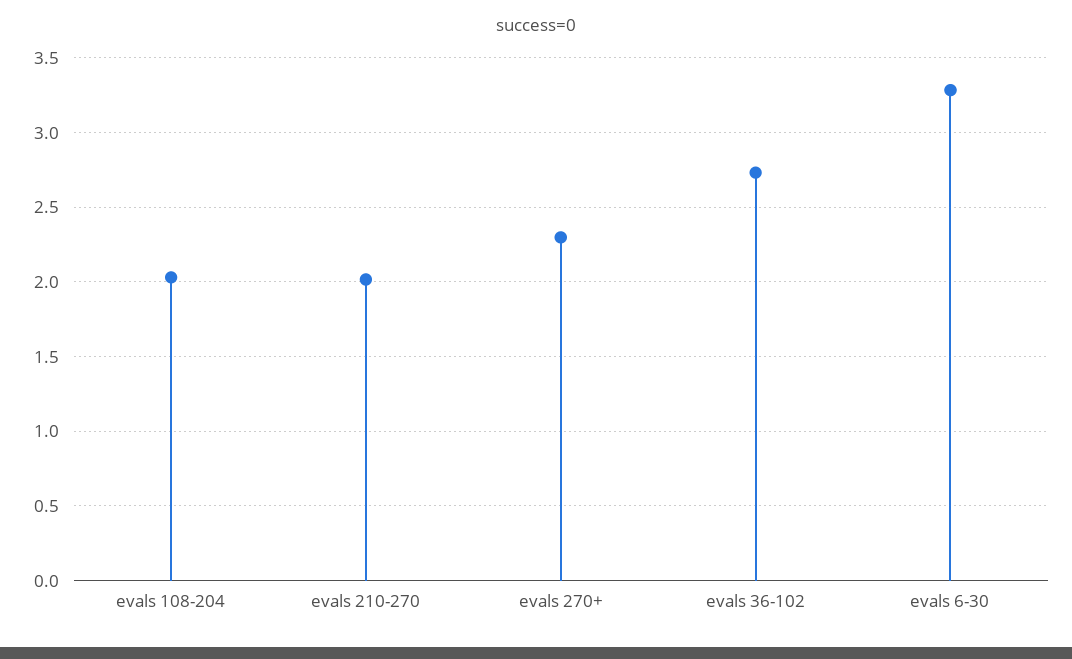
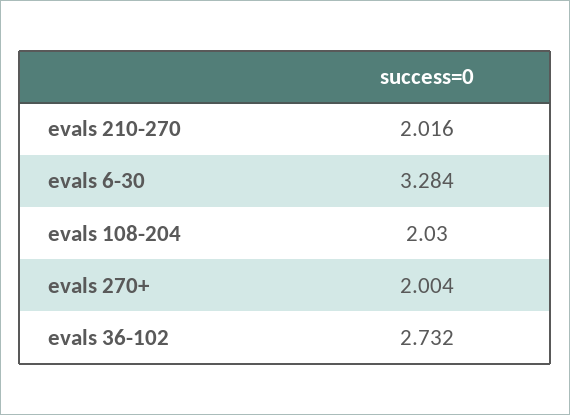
  {
    "evals 108-204": 2.03,
    "evals 210-270": 2.016,
-   "evals 270+": 2.3,
+   "evals 270+": 2.004,
    "evals 36-102": 2.732,
    "evals 6-30": 3.284
  }

